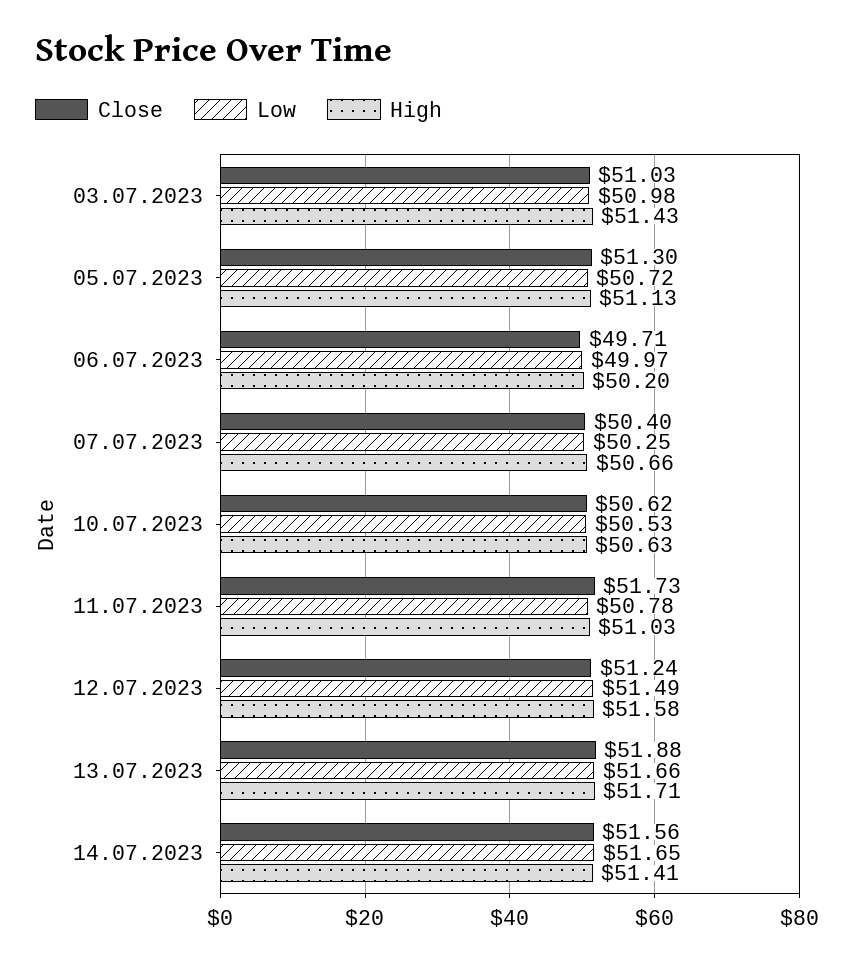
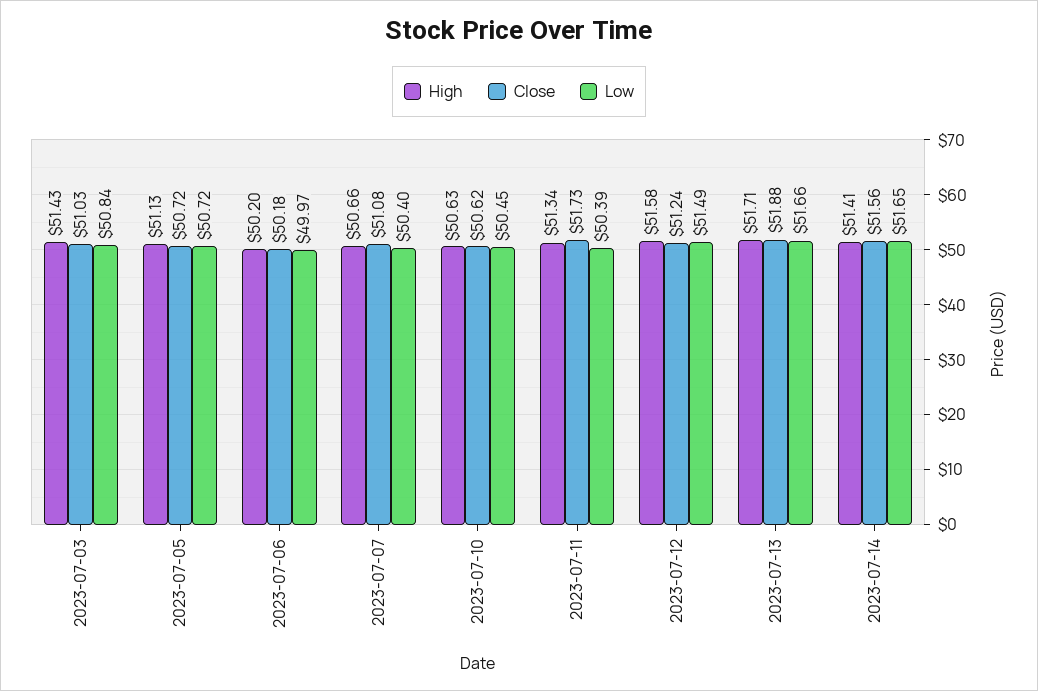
  {
    "Close": {
      "03.07.2023": 51.03,
-     "05.07.2023": 51.3,
+     "05.07.2023": 50.72,
-     "06.07.2023": 49.71,
+     "06.07.2023": 50.18,
-     "07.07.2023": 50.4,
+     "07.07.2023": 51.08,
      "10.07.2023": 50.62,
      "11.07.2023": 51.73,
      "12.07.2023": 51.24,
      "13.07.2023": 51.88,
      "14.07.2023": 51.56
    },
    "Low": {
-     "03.07.2023": 50.98,
+     "03.07.2023": 50.84,
      "05.07.2023": 50.72,
      "06.07.2023": 49.97,
-     "07.07.2023": 50.25,
+     "07.07.2023": 50.4,
-     "10.07.2023": 50.53,
+     "10.07.2023": 50.45,
-     "11.07.2023": 50.78,
+     "11.07.2023": 50.39,
      "12.07.2023": 51.49,
      "13.07.2023": 51.66,
      "14.07.2023": 51.65
    },
    "High": {
      "03.07.2023": 51.43,
      "05.07.2023": 51.13,
      "06.07.2023": 50.2,
      "07.07.2023": 50.66,
      "10.07.2023": 50.63,
-     "11.07.2023": 51.03,
+     "11.07.2023": 51.34,
      "12.07.2023": 51.58,
      "13.07.2023": 51.71,
      "14.07.2023": 51.41
    }
  }

